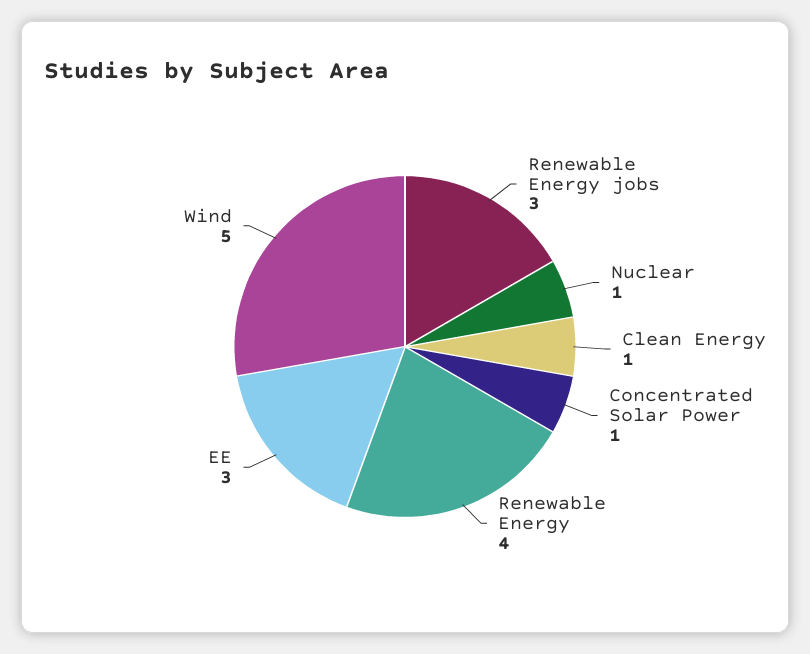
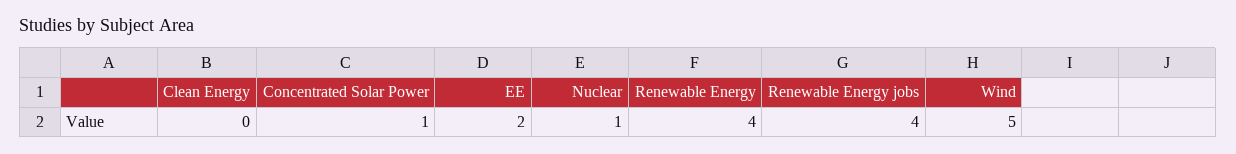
  {
-   "Renewable Energy jobs": 3,
+   "Renewable Energy jobs": 4,
    "Nuclear": 1,
-   "Clean Energy": 1,
+   "Clean Energy": 0,
    "Concentrated Solar Power": 1,
    "Renewable Energy": 4,
-   "EE": 3,
+   "EE": 2,
    "Wind": 5
  }

